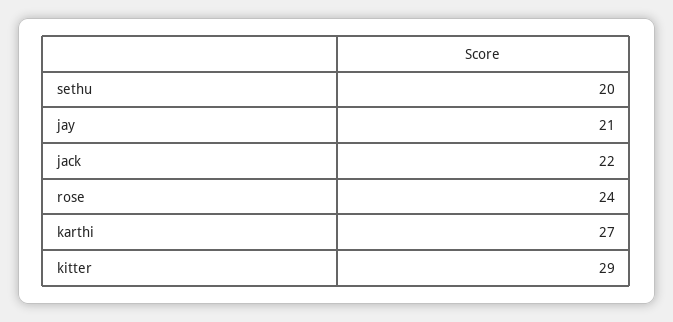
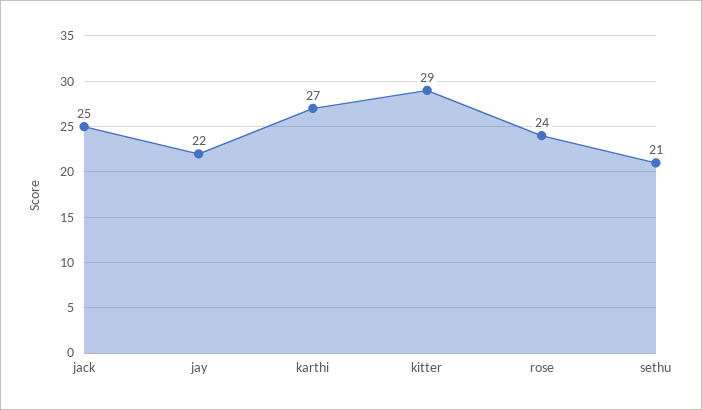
  {
-   "sethu": 20,
+   "sethu": 21,
-   "jay": 21,
+   "jay": 22,
-   "jack": 22,
+   "jack": 25,
    "rose": 24,
    "karthi": 27,
    "kitter": 29
  }

